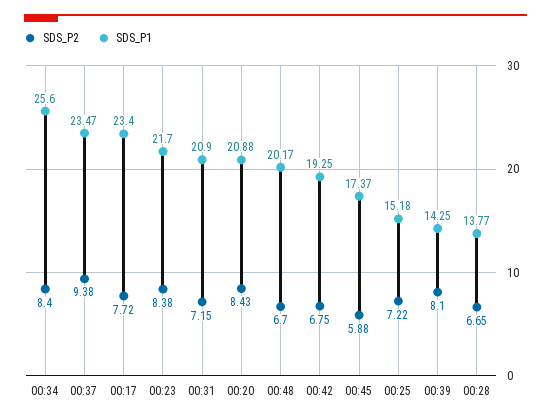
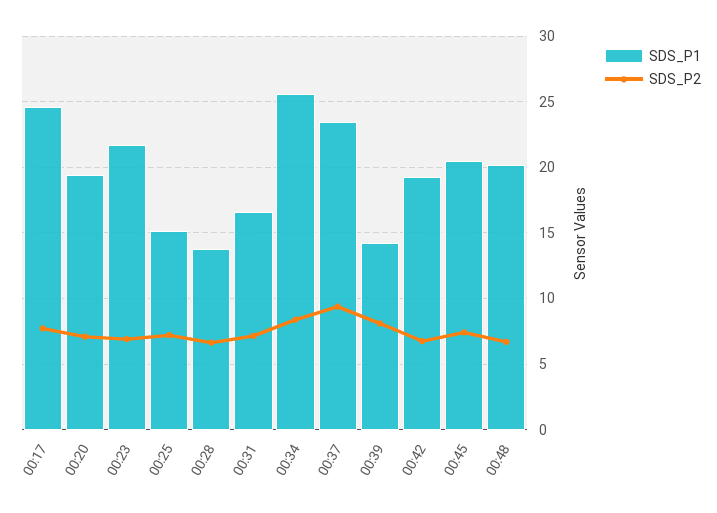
  {
    "SDS_P2": {
      "00:34": 8.4,
      "00:37": 9.38,
      "00:17": 7.72,
-     "00:23": 8.38,
+     "00:23": 7,
      "00:31": 7.15,
-     "00:20": 8.43,
+     "00:20": 7,
      "00:48": 6.7,
      "00:42": 6.75,
-     "00:45": 5.88,
+     "00:45": 7.5,
      "00:25": 7.22,
      "00:39": 8.1,
      "00:28": 6.65
    },
    "SDS_P1": {
      "00:34": 25.6,
      "00:37": 23.47,
-     "00:17": 23.4,
+     "00:17": 24.5,
      "00:23": 21.7,
-     "00:31": 20.9,
+     "00:31": 16.5,
-     "00:20": 20.88,
+     "00:20": 19.5,
      "00:48": 20.17,
      "00:42": 19.25,
-     "00:45": 17.37,
+     "00:45": 20.5,
      "00:25": 15.18,
      "00:39": 14.25,
      "00:28": 13.77
    }
  }

